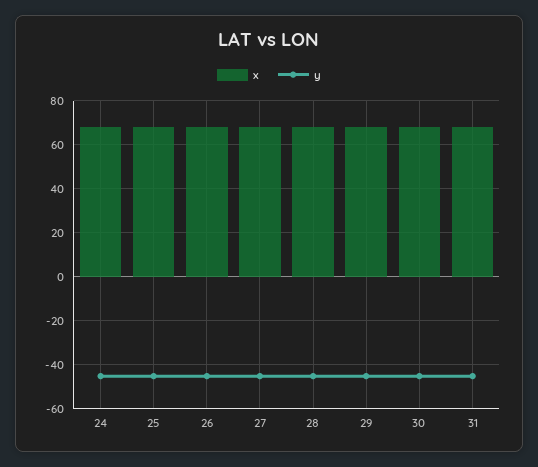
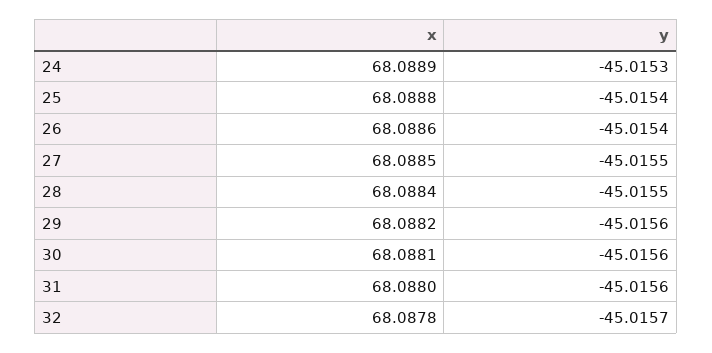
  {
    "x": {
      "24": 68.0889,
      "25": 68.0888,
      "26": 68.0886,
      "27": 68.0885,
      "28": 68.0884,
      "29": 68.0882,
      "30": 68.0881,
-     "31": 68.088
+     "31": 68.088,
+     "32": 68.0878
    },
    "y": {
      "24": -45.0153,
      "25": -45.0154,
      "26": -45.0154,
      "27": -45.0155,
      "28": -45.0155,
      "29": -45.0156,
      "30": -45.0156,
-     "31": -45.0156
+     "31": -45.0156,
+     "32": -45.0157
    }
  }

